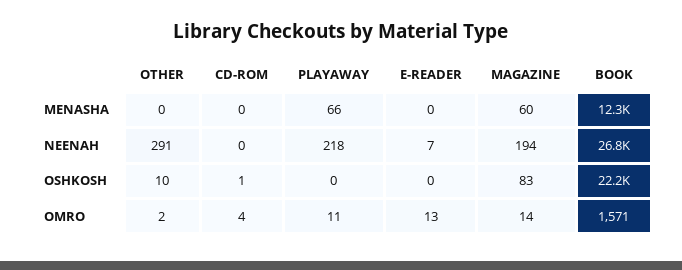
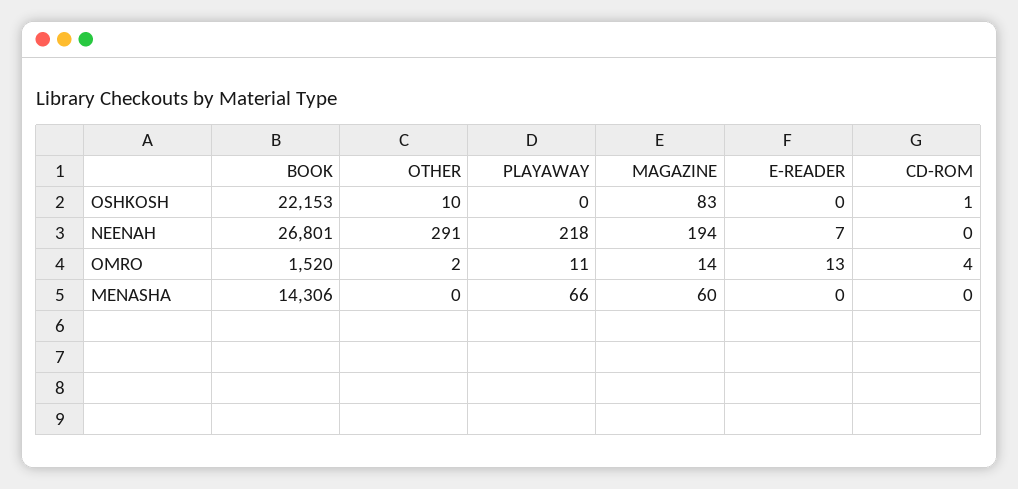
  {
    "OTHER": {
      "MENASHA": 0,
      "NEENAH": 291,
      "OSHKOSH": 10,
      "OMRO": 2
    },
    "CD-ROM": {
      "MENASHA": 0,
      "NEENAH": 0,
      "OSHKOSH": 1,
      "OMRO": 4
    },
    "PLAYAWAY": {
      "MENASHA": 66,
      "NEENAH": 218,
      "OSHKOSH": 0,
      "OMRO": 11
    },
    "E-READER": {
      "MENASHA": 0,
      "NEENAH": 7,
      "OSHKOSH": 0,
      "OMRO": 13
    },
    "MAGAZINE": {
      "MENASHA": 60,
      "NEENAH": 194,
      "OSHKOSH": 83,
      "OMRO": 14
    },
    "BOOK": {
-     "MENASHA": 12300,
+     "MENASHA": 14306,
      "NEENAH": 26801,
      "OSHKOSH": 22153,
-     "OMRO": 1571
+     "OMRO": 1520
    }
  }

